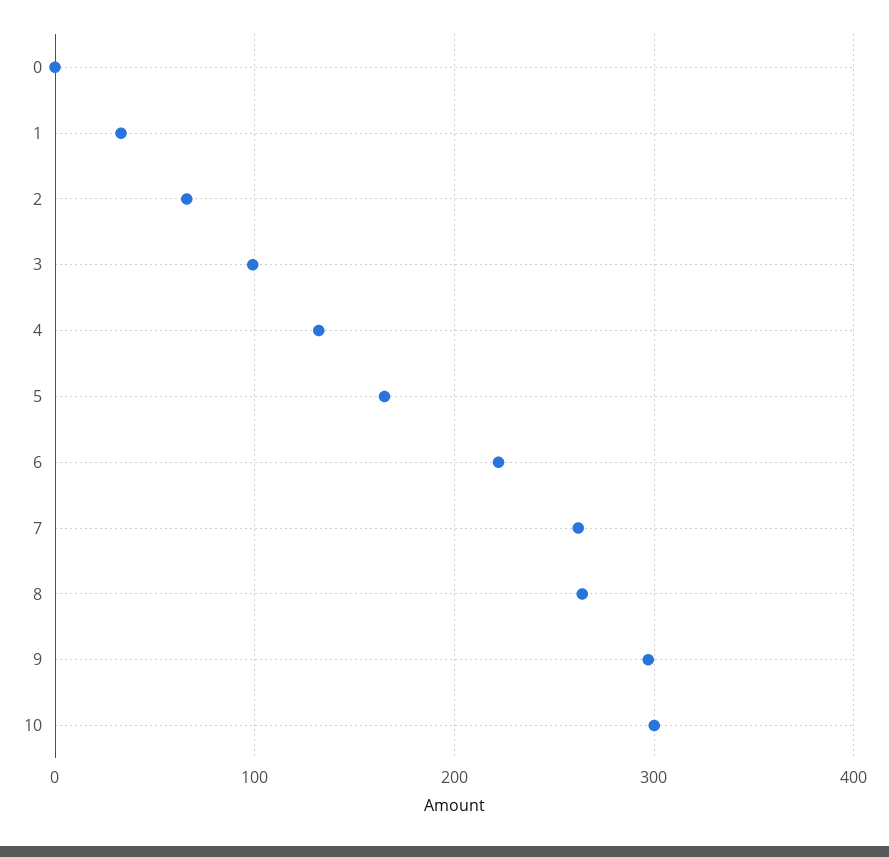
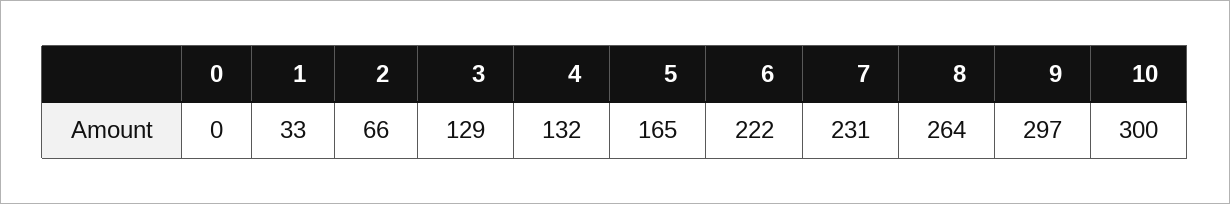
  {
    "0": 0,
    "1": 33,
    "2": 66,
-   "3": 100,
+   "3": 129,
    "4": 132,
    "5": 165,
    "6": 222,
-   "7": 260,
+   "7": 231,
    "8": 264,
    "9": 297,
    "10": 300
  }

